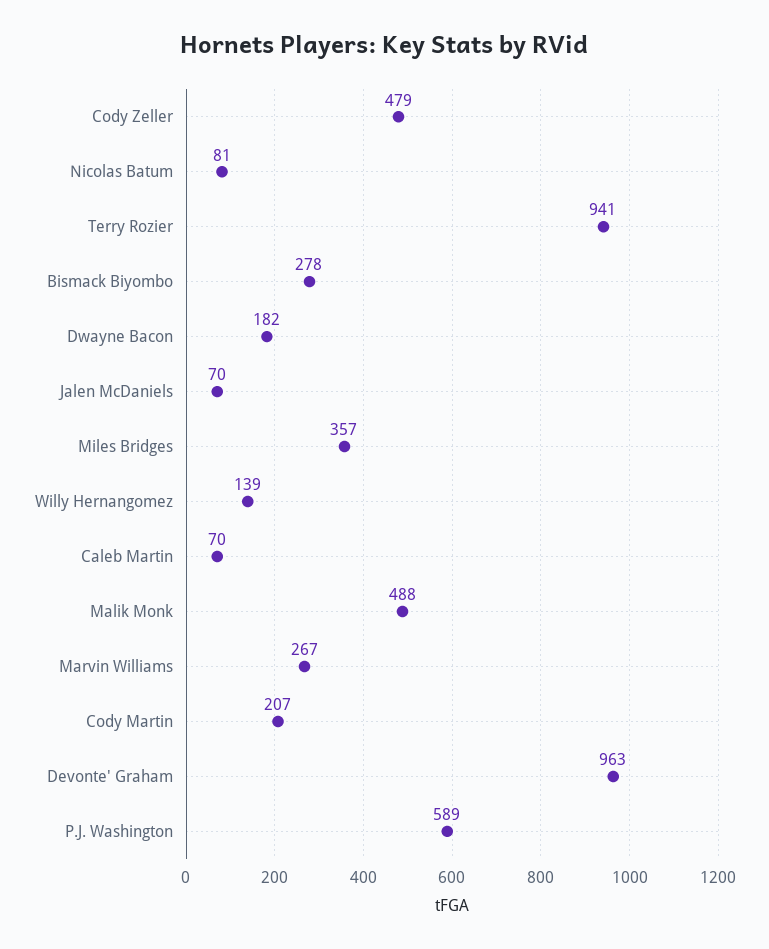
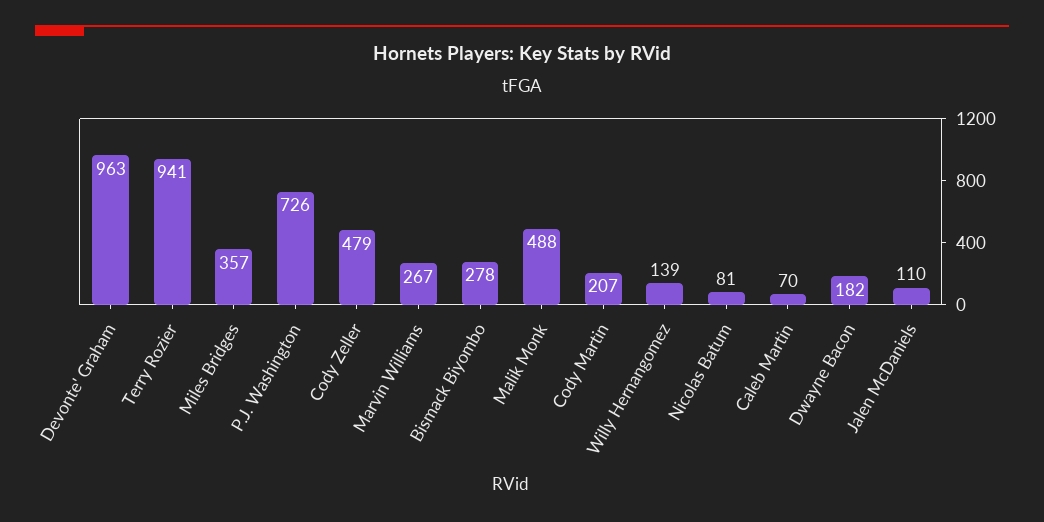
  {
    "Cody Zeller": 479,
    "Nicolas Batum": 81,
    "Terry Rozier": 941,
    "Bismack Biyombo": 278,
    "Dwayne Bacon": 182,
-   "Jalen McDaniels": 70,
+   "Jalen McDaniels": 110,
    "Miles Bridges": 357,
    "Willy Hernangomez": 139,
    "Caleb Martin": 70,
    "Malik Monk": 488,
    "Marvin Williams": 267,
    "Cody Martin": 207,
    "Devonte' Graham": 963,
-   "P.J. Washington": 589
+   "P.J. Washington": 726
  }

